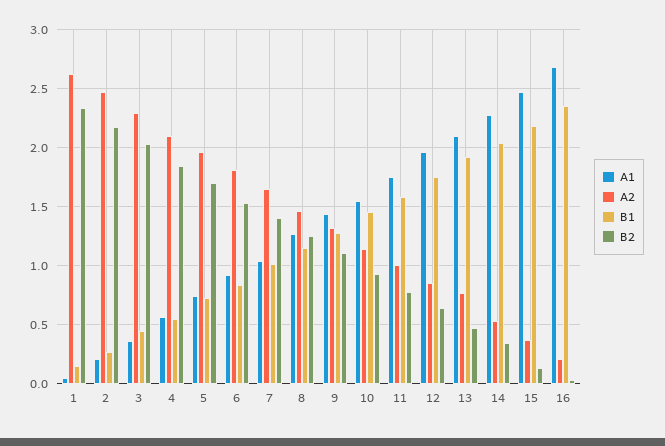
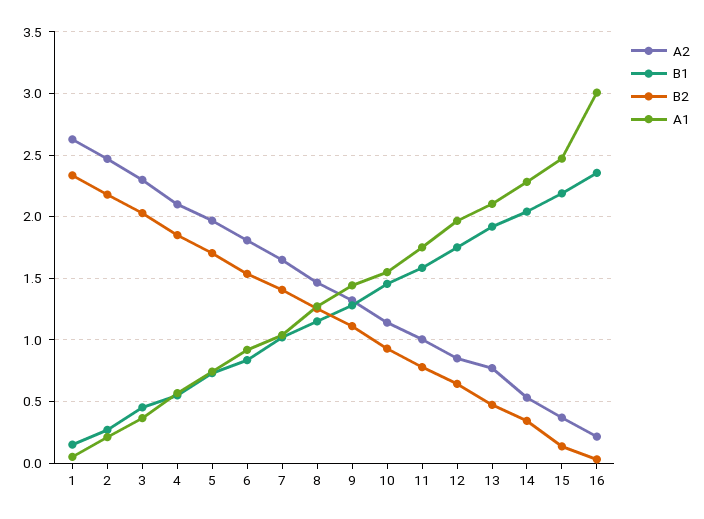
  {
    "A1": {
      "1": 0.05,
      "2": 0.2,
      "3": 0.35,
      "4": 0.55,
      "5": 0.75,
      "6": 0.9,
      "7": 1.05,
      "8": 1.25,
      "9": 1.45,
      "10": 1.55,
      "11": 1.75,
      "12": 1.95,
      "13": 2.1,
      "14": 2.3,
      "15": 2.45,
-     "16": 2.7
+     "16": 3
    },
    "A2": {
      "1": 2.65,
      "2": 2.45,
      "3": 2.3,
      "4": 2.1,
      "5": 1.95,
      "6": 1.8,
      "7": 1.65,
      "8": 1.45,
      "9": 1.3,
      "10": 1.15,
      "11": 1,
      "12": 0.85,
      "13": 0.75,
      "14": 0.55,
      "15": 0.35,
      "16": 0.2
    },
    "B1": {
      "1": 0.15,
      "2": 0.25,
      "3": 0.45,
      "4": 0.55,
      "5": 0.75,
      "6": 0.85,
      "7": 1,
      "8": 1.15,
      "9": 1.3,
      "10": 1.45,
      "11": 1.6,
      "12": 1.75,
      "13": 1.9,
      "14": 2.05,
      "15": 2.2,
      "16": 2.35
    },
    "B2": {
      "1": 2.35,
      "2": 2.2,
      "3": 2.05,
      "4": 1.85,
      "5": 1.7,
      "6": 1.55,
      "7": 1.4,
      "8": 1.25,
      "9": 1.1,
      "10": 0.95,
      "11": 0.8,
      "12": 0.65,
      "13": 0.45,
      "14": 0.35,
      "15": 0.15,
      "16": 0.05
    }
  }

